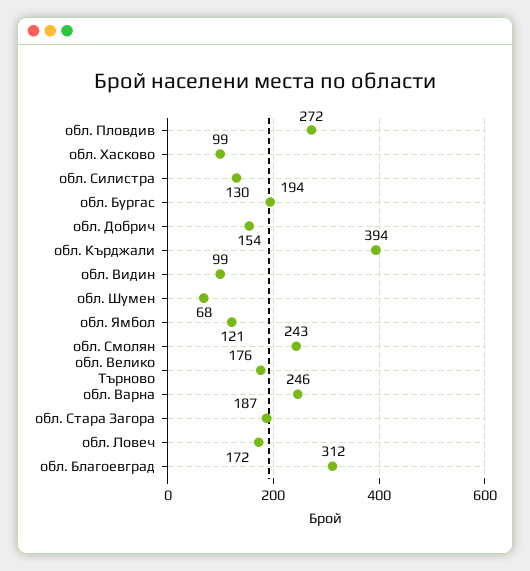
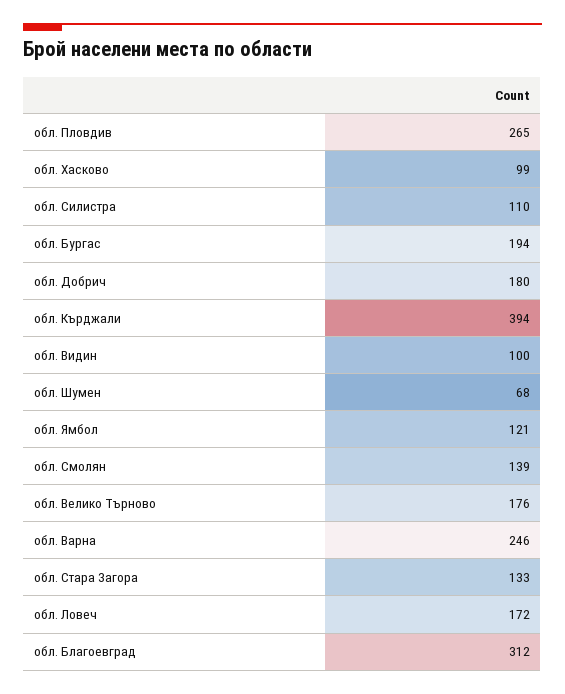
  {
-   "обл. Пловдив": 272,
+   "обл. Пловдив": 265,
    "обл. Хасково": 99,
-   "обл. Силистра": 130,
+   "обл. Силистра": 110,
    "обл. Бургас": 194,
-   "обл. Добрич": 154,
+   "обл. Добрич": 180,
    "обл. Кърджали": 394,
-   "обл. Видин": 99,
+   "обл. Видин": 100,
    "обл. Шумен": 68,
    "обл. Ямбол": 121,
-   "обл. Смолян": 243,
+   "обл. Смолян": 139,
    "обл. Велико Търново": 176,
    "обл. Варна": 246,
-   "обл. Стара Загора": 187,
+   "обл. Стара Загора": 133,
    "обл. Ловеч": 172,
    "обл. Благоевград": 312
  }

